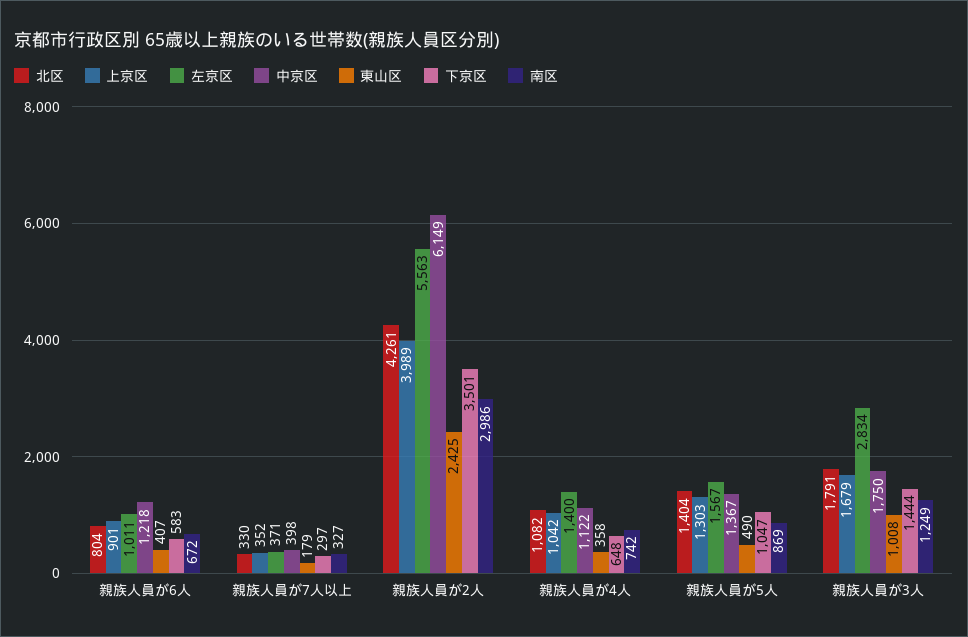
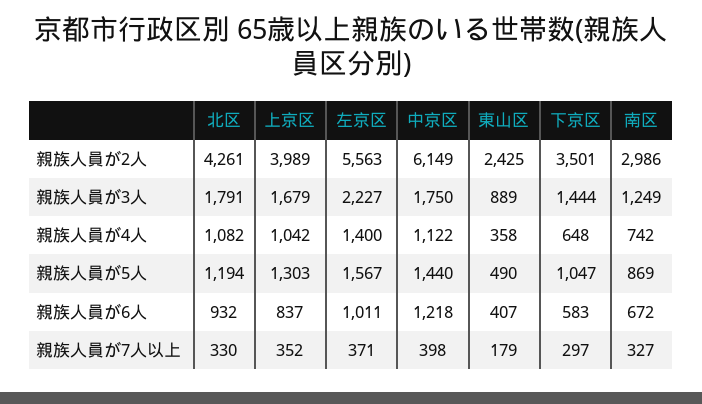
  {
    "北区": {
-     "親族人員が6人": 804,
+     "親族人員が6人": 932,
      "親族人員が7人以上": 330,
      "親族人員が2人": 4261,
      "親族人員が4人": 1082,
-     "親族人員が5人": 1404,
+     "親族人員が5人": 1194,
      "親族人員が3人": 1791
    },
    "上京区": {
-     "親族人員が6人": 901,
+     "親族人員が6人": 837,
      "親族人員が7人以上": 352,
      "親族人員が2人": 3989,
      "親族人員が4人": 1042,
      "親族人員が5人": 1303,
      "親族人員が3人": 1679
    },
    "左京区": {
      "親族人員が6人": 1011,
      "親族人員が7人以上": 371,
      "親族人員が2人": 5563,
      "親族人員が4人": 1400,
      "親族人員が5人": 1567,
-     "親族人員が3人": 2834
+     "親族人員が3人": 2227
    },
    "中京区": {
      "親族人員が6人": 1218,
      "親族人員が7人以上": 398,
      "親族人員が2人": 6149,
      "親族人員が4人": 1122,
-     "親族人員が5人": 1367,
+     "親族人員が5人": 1440,
      "親族人員が3人": 1750
    },
    "東山区": {
      "親族人員が6人": 407,
      "親族人員が7人以上": 179,
      "親族人員が2人": 2425,
      "親族人員が4人": 358,
      "親族人員が5人": 490,
-     "親族人員が3人": 1008
+     "親族人員が3人": 889
    },
    "下京区": {
      "親族人員が6人": 583,
      "親族人員が7人以上": 297,
      "親族人員が2人": 3501,
      "親族人員が4人": 648,
      "親族人員が5人": 1047,
      "親族人員が3人": 1444
    },
    "南区": {
      "親族人員が6人": 672,
      "親族人員が7人以上": 327,
      "親族人員が2人": 2986,
      "親族人員が4人": 742,
      "親族人員が5人": 869,
      "親族人員が3人": 1249
    }
  }

